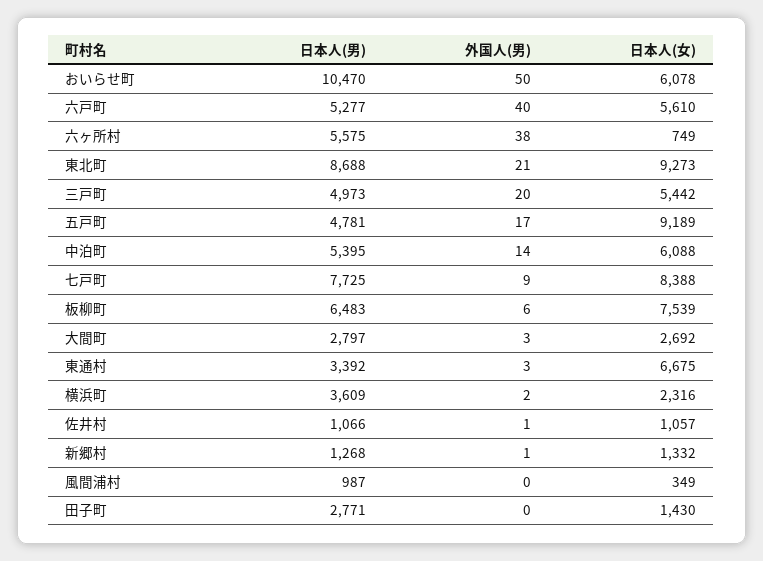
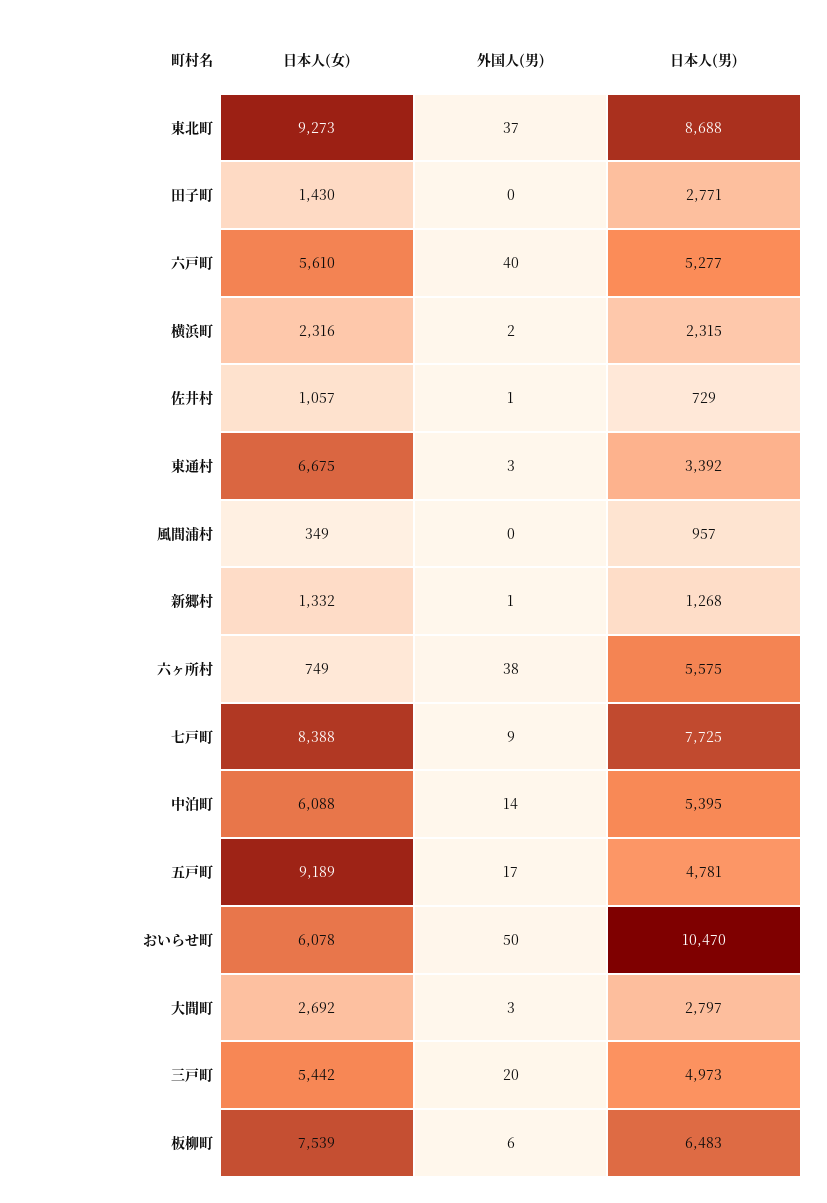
  {
    "日本人(男)": {
      "おいらせ町": 10470,
      "六戸町": 5277,
      "六ヶ所村": 5575,
      "東北町": 8688,
      "三戸町": 4973,
      "五戸町": 4781,
      "中泊町": 5395,
      "七戸町": 7725,
      "板柳町": 6483,
      "大間町": 2797,
      "東通村": 3392,
-     "横浜町": 3609,
+     "横浜町": 2315,
-     "佐井村": 1066,
+     "佐井村": 729,
      "新郷村": 1268,
-     "風間浦村": 987,
+     "風間浦村": 957,
      "田子町": 2771
    },
    "外国人(男)": {
      "おいらせ町": 50,
      "六戸町": 40,
      "六ヶ所村": 38,
-     "東北町": 21,
+     "東北町": 37,
      "三戸町": 20,
      "五戸町": 17,
      "中泊町": 14,
      "七戸町": 9,
      "板柳町": 6,
      "大間町": 3,
      "東通村": 3,
      "横浜町": 2,
      "佐井村": 1,
      "新郷村": 1,
      "風間浦村": 0,
      "田子町": 0
    },
    "日本人(女)": {
      "おいらせ町": 6078,
      "六戸町": 5610,
      "六ヶ所村": 749,
      "東北町": 9273,
      "三戸町": 5442,
      "五戸町": 9189,
      "中泊町": 6088,
      "七戸町": 8388,
      "板柳町": 7539,
      "大間町": 2692,
      "東通村": 6675,
      "横浜町": 2316,
      "佐井村": 1057,
      "新郷村": 1332,
      "風間浦村": 349,
      "田子町": 1430
    }
  }

